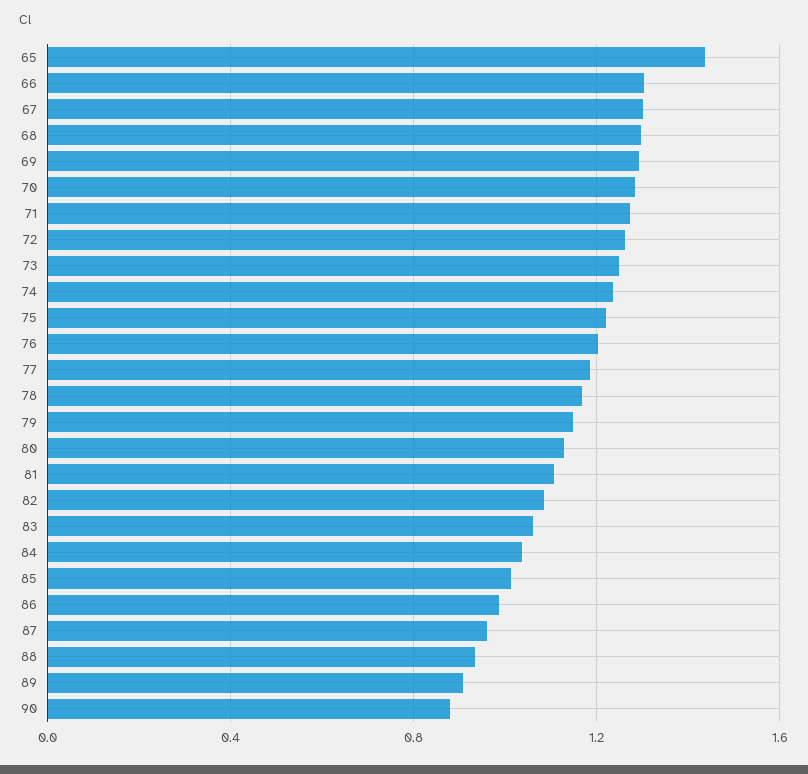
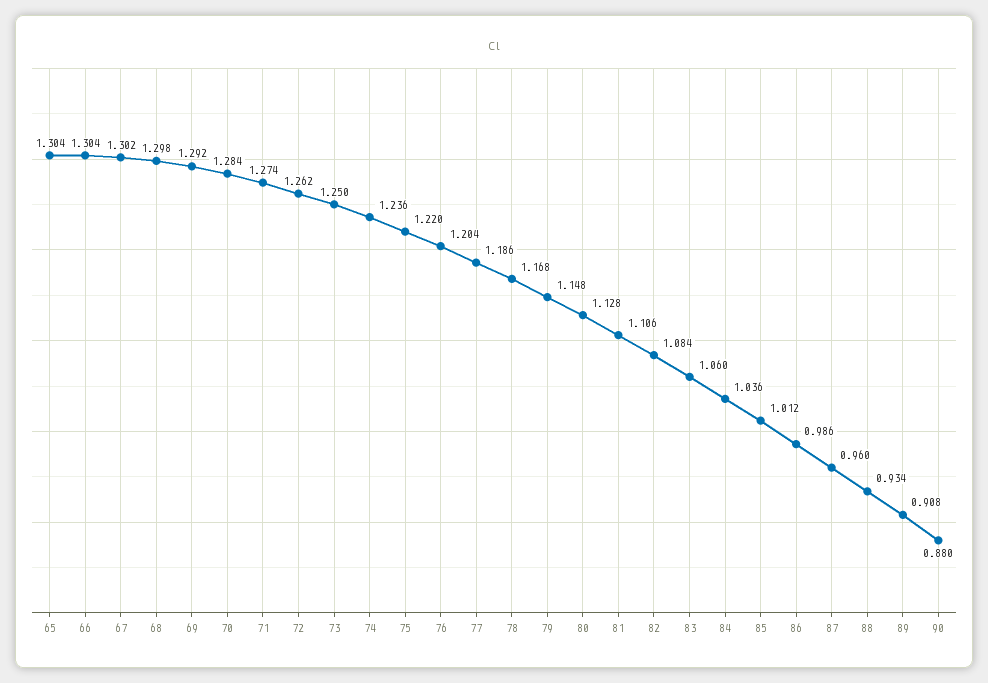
  {
-   "65": 1.45,
+   "65": 1.304,
    "66": 1.304,
    "67": 1.302,
    "68": 1.298,
    "69": 1.292,
    "70": 1.284,
    "71": 1.274,
    "72": 1.262,
    "73": 1.25,
    "74": 1.236,
    "75": 1.22,
    "76": 1.204,
    "77": 1.186,
    "78": 1.168,
    "79": 1.148,
    "80": 1.128,
    "81": 1.106,
    "82": 1.084,
    "83": 1.06,
    "84": 1.036,
    "85": 1.012,
    "86": 0.986,
    "87": 0.96,
    "88": 0.934,
    "89": 0.908,
    "90": 0.88
  }

